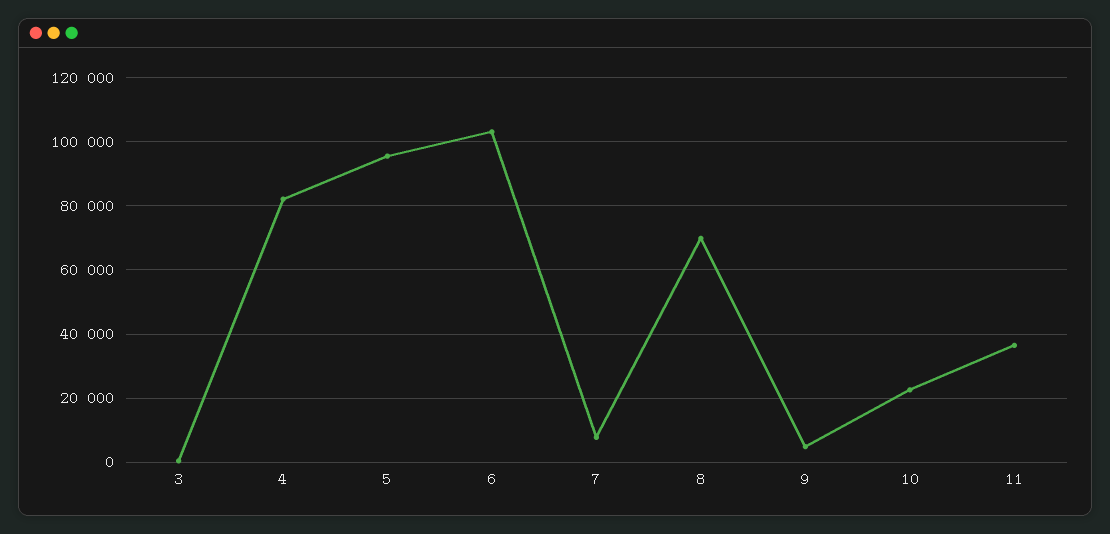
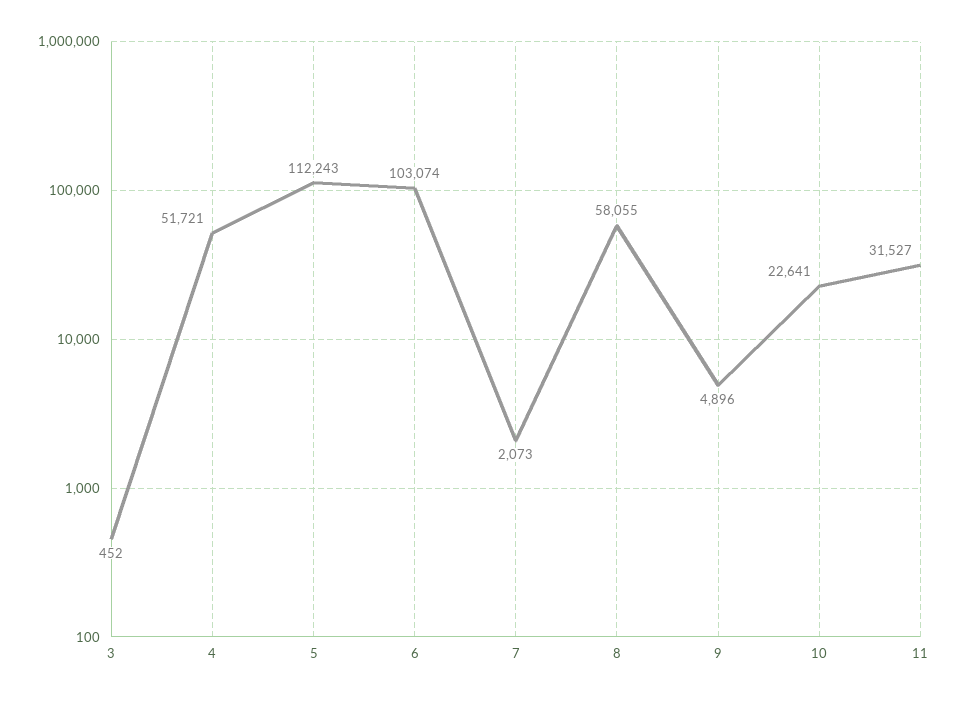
  {
    "3": 452,
-   "4": 82000,
+   "4": 51721,
-   "5": 96000,
+   "5": 112243,
    "6": 103074,
-   "7": 8000,
+   "7": 2073,
-   "8": 70000,
+   "8": 58055,
    "9": 4896,
    "10": 22641,
-   "11": 36000
+   "11": 31527
  }

